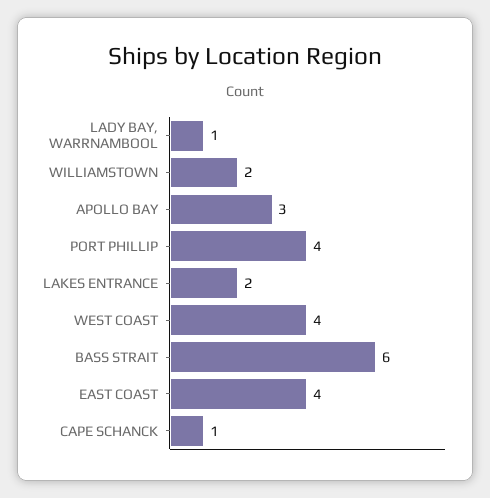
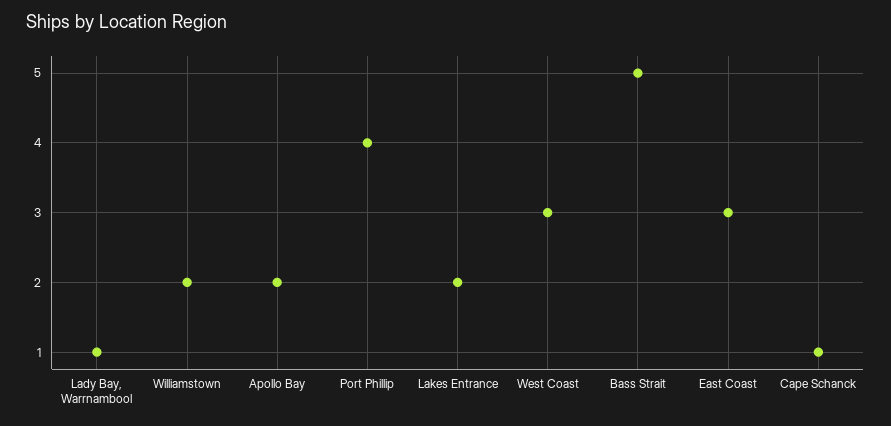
  {
    "LADY BAY, WARRNAMBOOL": 1,
    "WILLIAMSTOWN": 2,
-   "APOLLO BAY": 3,
+   "APOLLO BAY": 2,
    "PORT PHILLIP": 4,
    "LAKES ENTRANCE": 2,
-   "WEST COAST": 4,
+   "WEST COAST": 3,
-   "BASS STRAIT": 6,
+   "BASS STRAIT": 5,
-   "EAST COAST": 4,
+   "EAST COAST": 3,
    "CAPE SCHANCK": 1
  }

